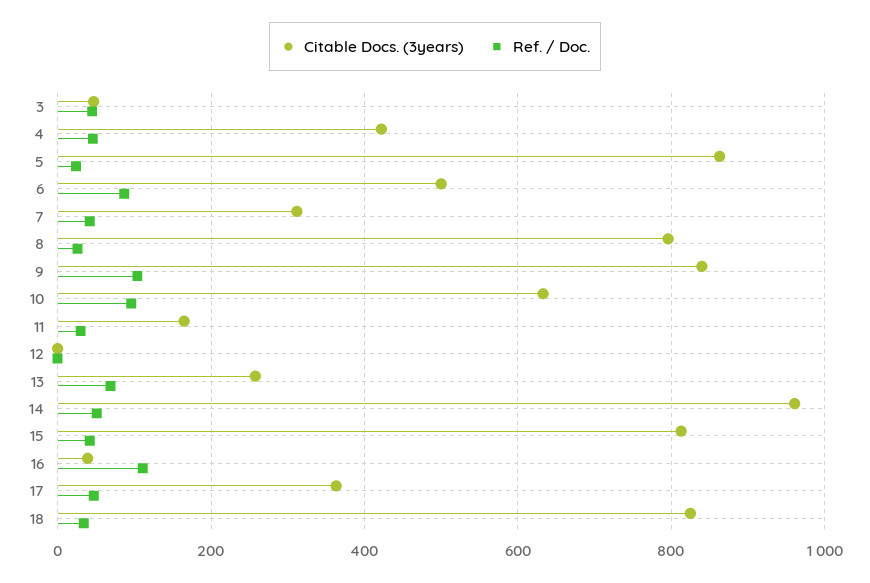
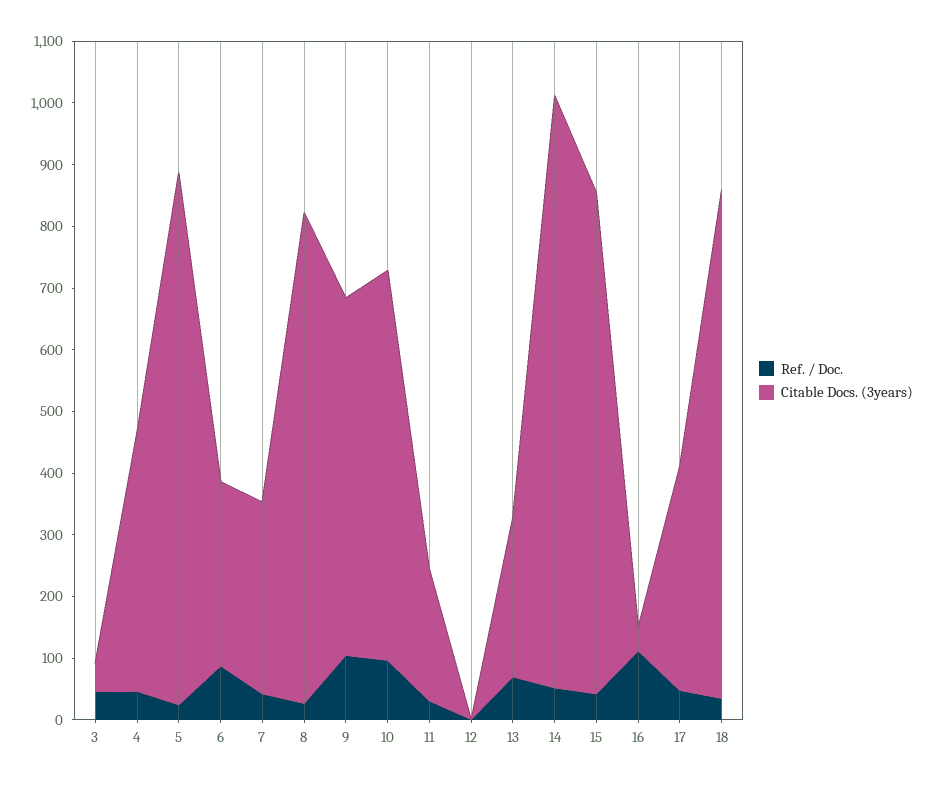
  {
    "Citable Docs. (3years)": {
      "3": 40,
      "4": 420,
      "5": 860,
-     "6": 500,
+     "6": 300,
      "7": 320,
      "8": 800,
-     "9": 840,
+     "9": 580,
      "10": 640,
-     "11": 160,
+     "11": 220,
      "12": 0,
      "13": 260,
      "14": 960,
      "15": 820,
      "16": 40,
      "17": 360,
      "18": 820
    },
    "Ref. / Doc.": {
      "3": 40,
      "4": 40,
      "5": 20,
      "6": 80,
      "7": 40,
      "8": 20,
      "9": 100,
      "10": 100,
      "11": 40,
      "12": 0,
      "13": 60,
      "14": 60,
      "15": 40,
      "16": 120,
      "17": 40,
      "18": 40
    }
  }

